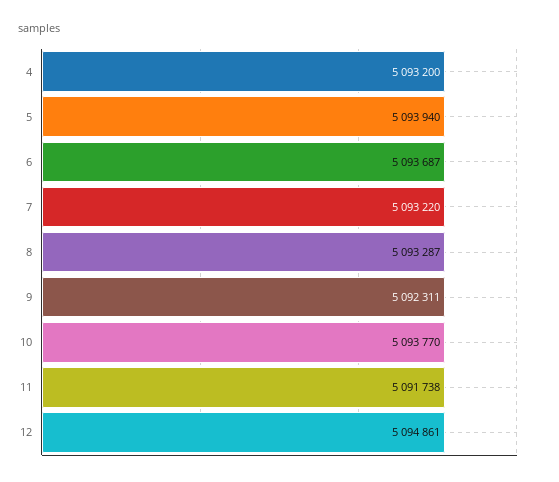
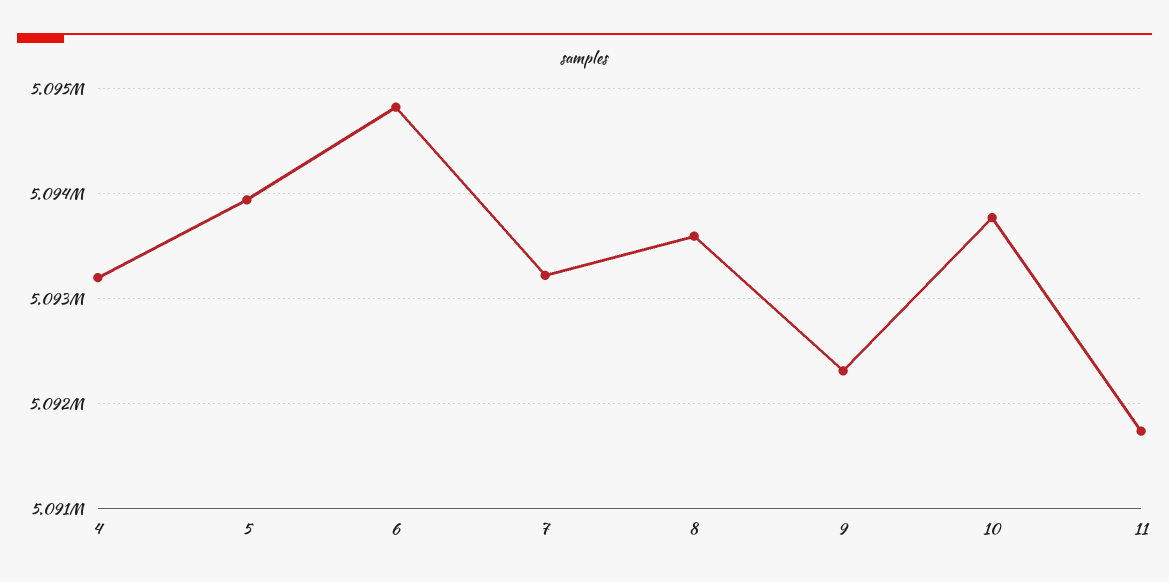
  {
    "4": 5093200,
    "5": 5093940,
-   "6": 5093687,
+   "6": 5094800,
    "7": 5093220,
-   "8": 5093287,
+   "8": 5093600,
    "9": 5092311,
    "10": 5093770,
-   "11": 5091738,
+   "11": 5091738
-   "12": 5094861
  }

